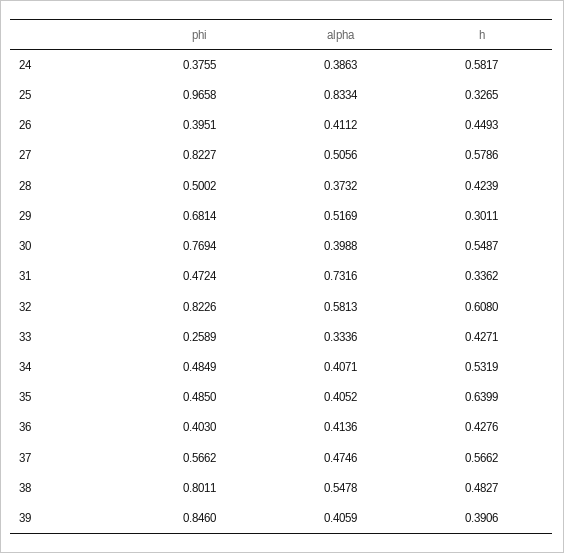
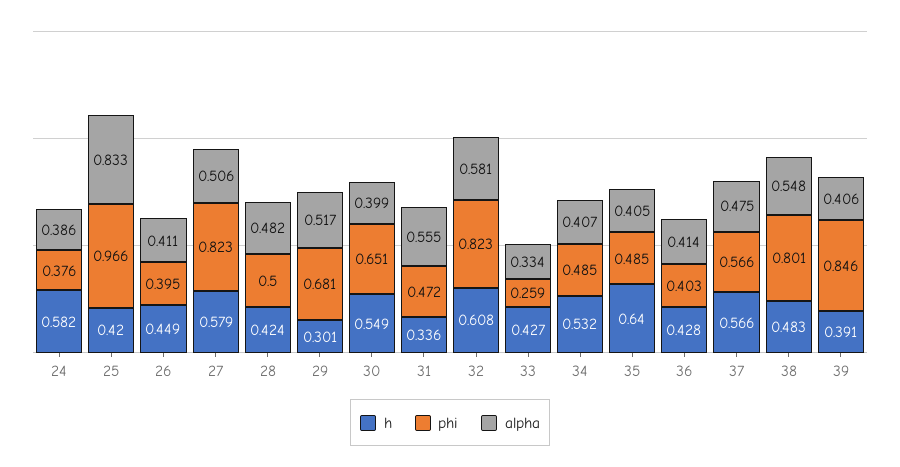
  {
    "phi": {
      "24": 0.3755,
      "25": 0.9658,
      "26": 0.3951,
      "27": 0.8227,
      "28": 0.5002,
      "29": 0.6814,
-     "30": 0.7694,
+     "30": 0.651,
      "31": 0.4724,
      "32": 0.8226,
      "33": 0.2589,
      "34": 0.4849,
      "35": 0.485,
      "36": 0.403,
      "37": 0.5662,
      "38": 0.8011,
      "39": 0.846
    },
    "alpha": {
      "24": 0.3863,
      "25": 0.8334,
      "26": 0.4112,
      "27": 0.5056,
-     "28": 0.3732,
+     "28": 0.482,
      "29": 0.5169,
      "30": 0.3988,
-     "31": 0.7316,
+     "31": 0.555,
      "32": 0.5813,
      "33": 0.3336,
      "34": 0.4071,
      "35": 0.4052,
      "36": 0.4136,
      "37": 0.4746,
      "38": 0.5478,
      "39": 0.4059
    },
    "h": {
      "24": 0.5817,
-     "25": 0.3265,
+     "25": 0.42,
      "26": 0.4493,
      "27": 0.5786,
      "28": 0.4239,
      "29": 0.3011,
      "30": 0.5487,
      "31": 0.3362,
      "32": 0.608,
      "33": 0.4271,
      "34": 0.5319,
      "35": 0.6399,
      "36": 0.4276,
      "37": 0.5662,
      "38": 0.4827,
      "39": 0.3906
    }
  }

